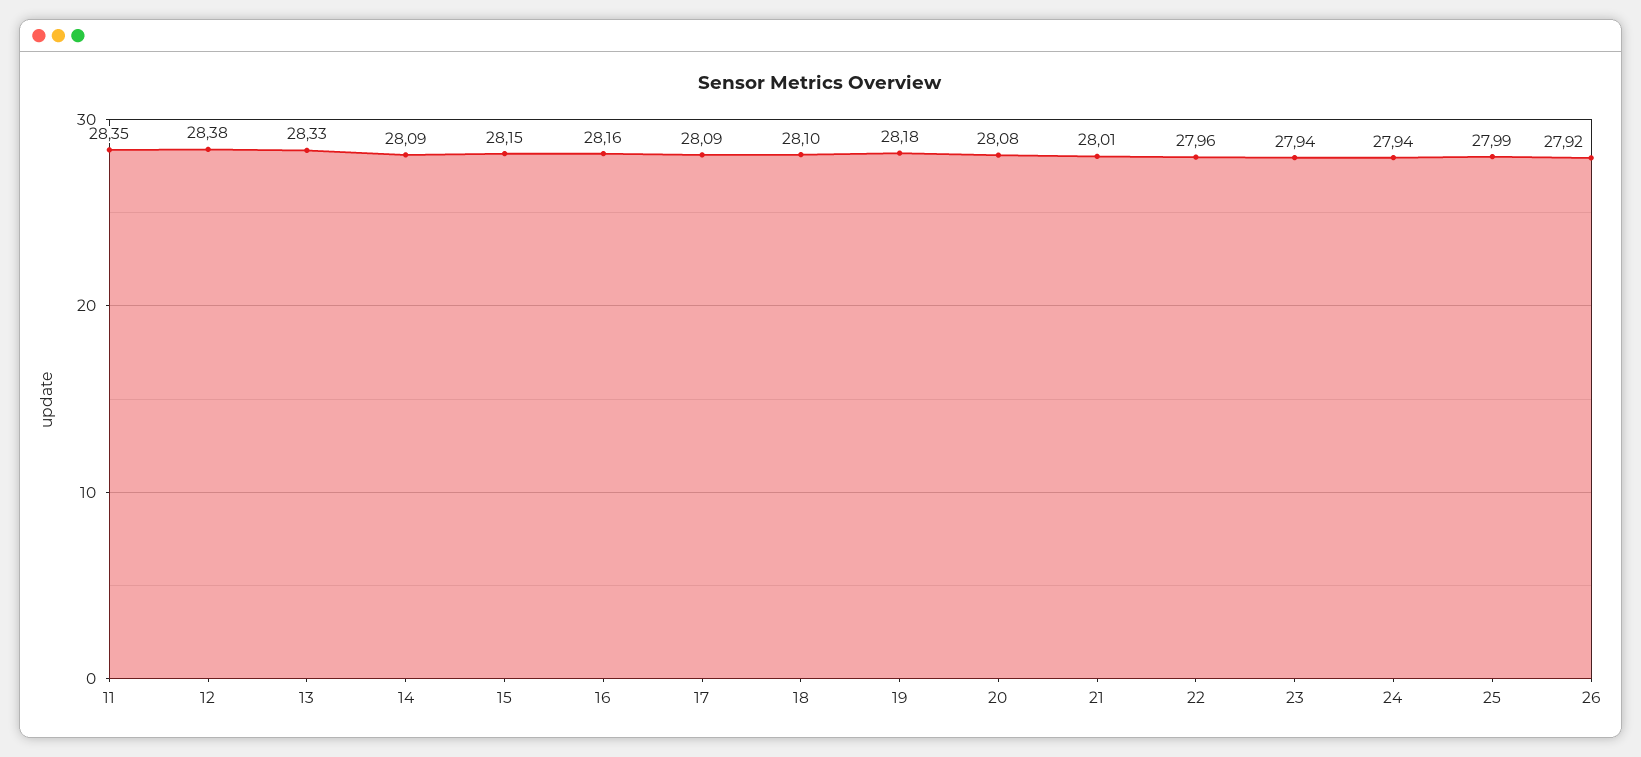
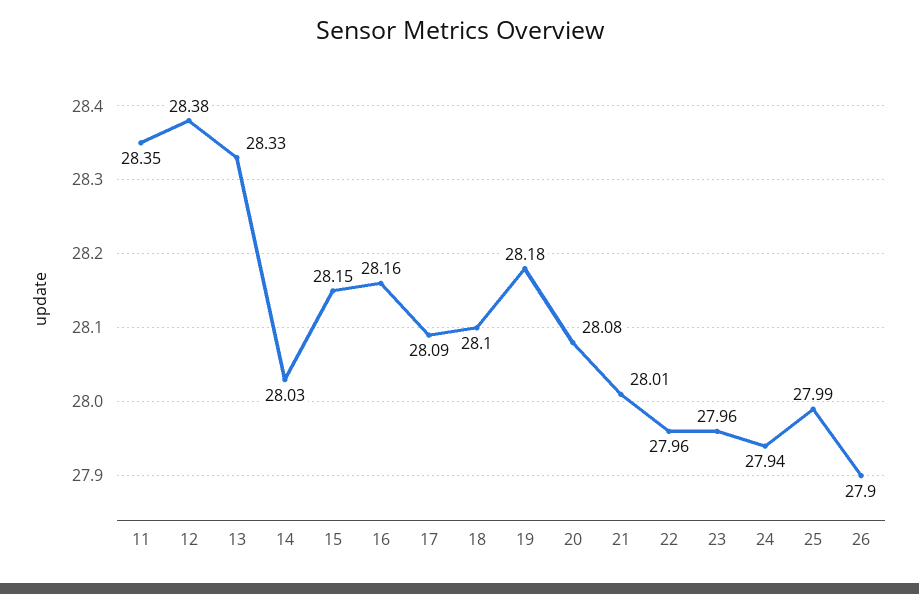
  {
    "11": 28.35,
    "12": 28.38,
    "13": 28.33,
-   "14": 28.09,
+   "14": 28.03,
    "15": 28.15,
    "16": 28.16,
    "17": 28.09,
    "18": 28.1,
    "19": 28.18,
    "20": 28.08,
    "21": 28.01,
    "22": 27.96,
-   "23": 27.94,
+   "23": 27.96,
    "24": 27.94,
    "25": 27.99,
-   "26": 27.92
+   "26": 27.9
  }

